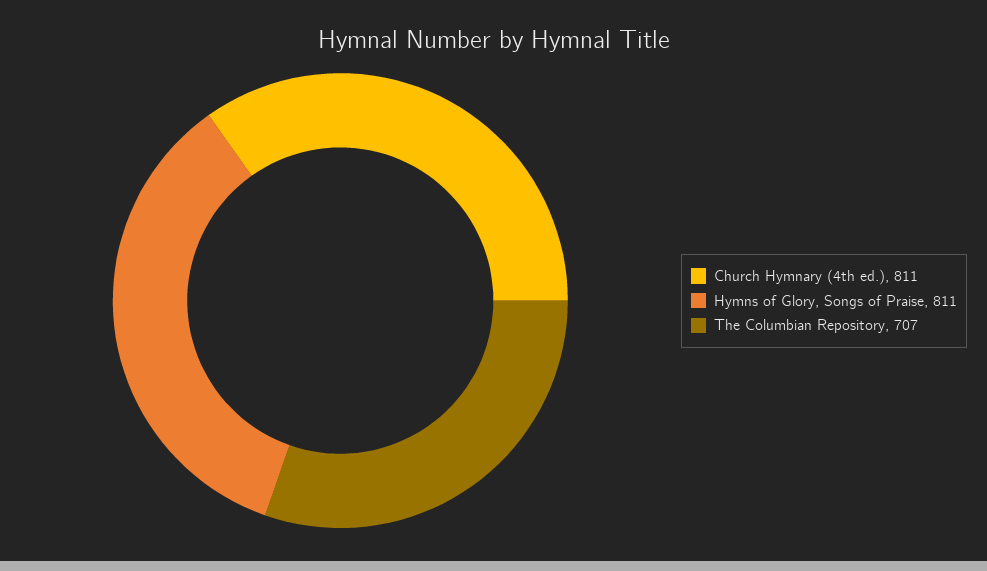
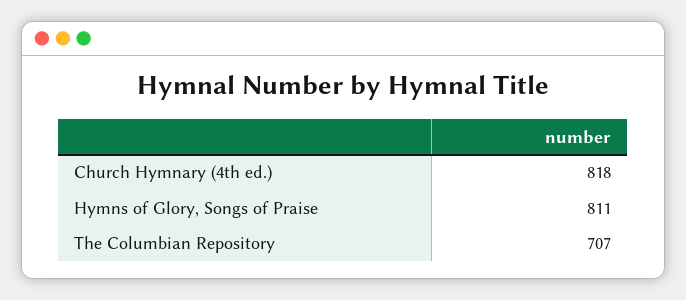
  {
-   "Church Hymnary (4th ed.)": 811,
+   "Church Hymnary (4th ed.)": 818,
    "Hymns of Glory, Songs of Praise": 811,
    "The Columbian Repository": 707
  }

